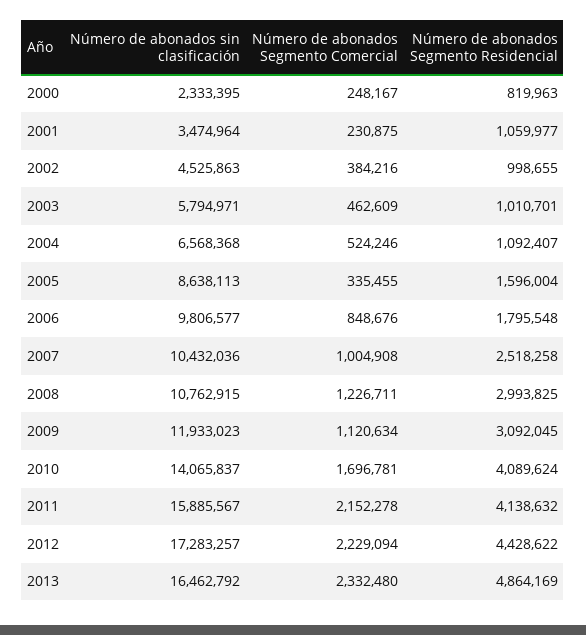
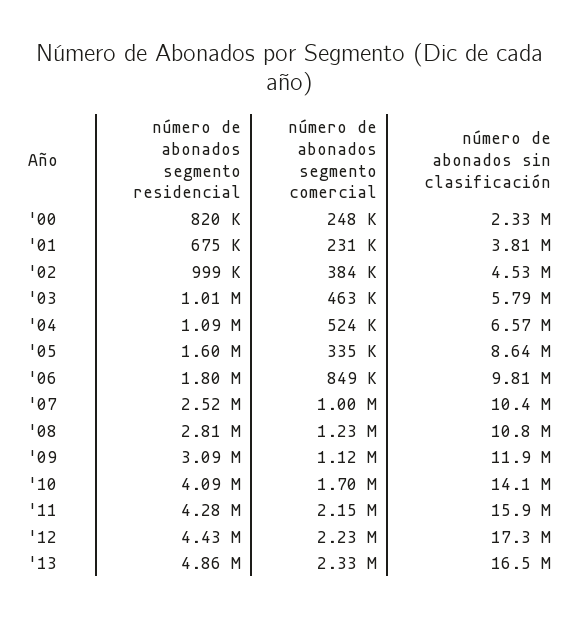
  {
    "Número de abonados sin clasificación": {
      "2000": 2333395,
-     "2001": 3474964,
+     "2001": 3810000,
      "2002": 4525863,
      "2003": 5794971,
      "2004": 6568368,
      "2005": 8638113,
      "2006": 9806577,
      "2007": 10432036,
      "2008": 10762915,
      "2009": 11933023,
      "2010": 14065837,
      "2011": 15885567,
      "2012": 17283257,
      "2013": 16462792
    },
    "Número de abonados Segmento Comercial": {
      "2000": 248167,
      "2001": 230875,
      "2002": 384216,
      "2003": 462609,
      "2004": 524246,
      "2005": 335455,
      "2006": 848676,
      "2007": 1004908,
      "2008": 1226711,
      "2009": 1120634,
      "2010": 1696781,
      "2011": 2152278,
      "2012": 2229094,
      "2013": 2332480
    },
    "Número de abonados Segmento Residencial": {
      "2000": 819963,
-     "2001": 1059977,
+     "2001": 675000,
      "2002": 998655,
      "2003": 1010701,
      "2004": 1092407,
      "2005": 1596004,
      "2006": 1795548,
      "2007": 2518258,
-     "2008": 2993825,
+     "2008": 2810000,
      "2009": 3092045,
      "2010": 4089624,
-     "2011": 4138632,
+     "2011": 4280000,
      "2012": 4428622,
      "2013": 4864169
    }
  }

